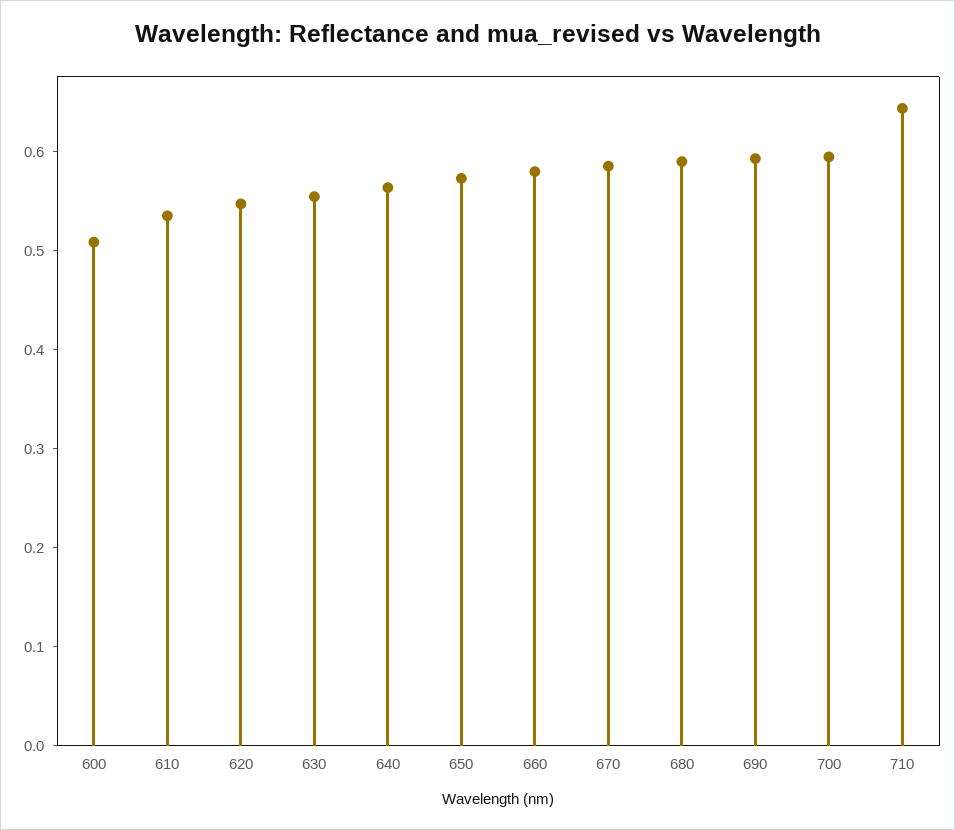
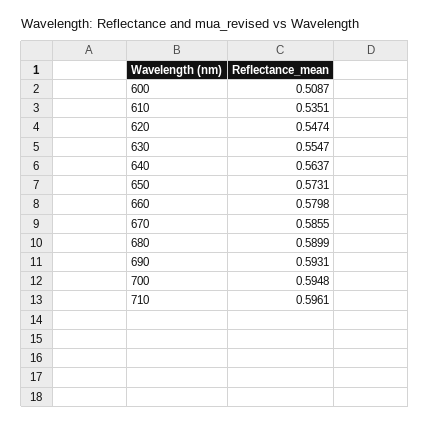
  {
    "600": 0.5087,
    "610": 0.5351,
    "620": 0.5474,
    "630": 0.5547,
    "640": 0.5637,
    "650": 0.5731,
    "660": 0.5798,
    "670": 0.5855,
    "680": 0.5899,
    "690": 0.5931,
    "700": 0.5948,
-   "710": 0.64
+   "710": 0.5961
  }

